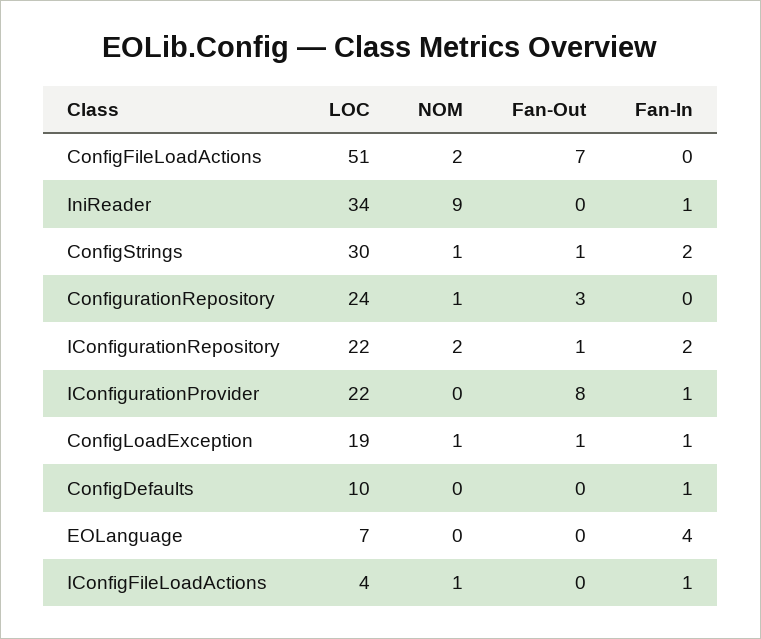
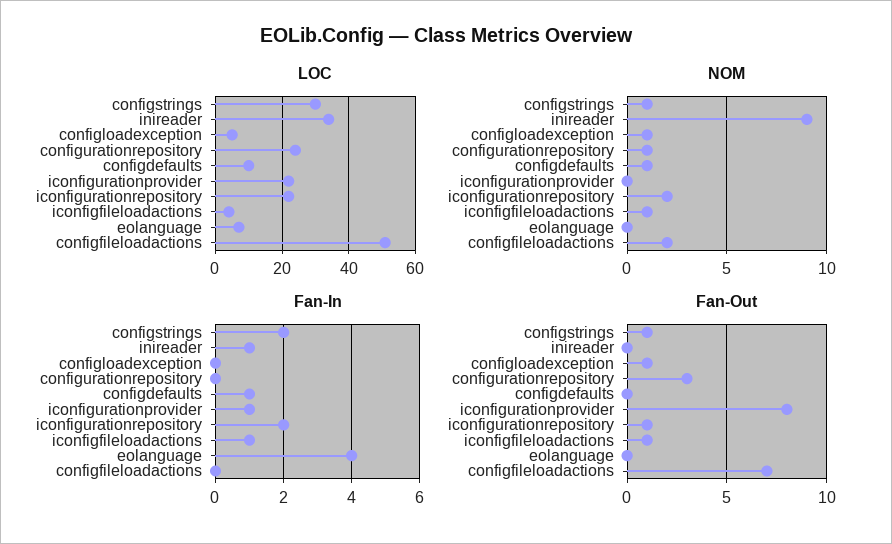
  {
    "LOC": {
      "ConfigFileLoadActions": 51,
      "IniReader": 34,
      "ConfigStrings": 30,
      "ConfigurationRepository": 24,
      "IConfigurationRepository": 22,
      "IConfigurationProvider": 22,
-     "ConfigLoadException": 19,
+     "ConfigLoadException": 5,
      "ConfigDefaults": 10,
      "EOLanguage": 7,
      "IConfigFileLoadActions": 4
    },
    "NOM": {
      "ConfigFileLoadActions": 2,
      "IniReader": 9,
      "ConfigStrings": 1,
      "ConfigurationRepository": 1,
      "IConfigurationRepository": 2,
      "IConfigurationProvider": 0,
      "ConfigLoadException": 1,
-     "ConfigDefaults": 0,
+     "ConfigDefaults": 1,
      "EOLanguage": 0,
      "IConfigFileLoadActions": 1
    },
    "Fan-Out": {
      "ConfigFileLoadActions": 7,
      "IniReader": 0,
      "ConfigStrings": 1,
      "ConfigurationRepository": 3,
      "IConfigurationRepository": 1,
      "IConfigurationProvider": 8,
      "ConfigLoadException": 1,
      "ConfigDefaults": 0,
      "EOLanguage": 0,
-     "IConfigFileLoadActions": 0
+     "IConfigFileLoadActions": 1
    },
    "Fan-In": {
      "ConfigFileLoadActions": 0,
      "IniReader": 1,
      "ConfigStrings": 2,
      "ConfigurationRepository": 0,
      "IConfigurationRepository": 2,
      "IConfigurationProvider": 1,
-     "ConfigLoadException": 1,
+     "ConfigLoadException": 0,
      "ConfigDefaults": 1,
      "EOLanguage": 4,
      "IConfigFileLoadActions": 1
    }
  }

